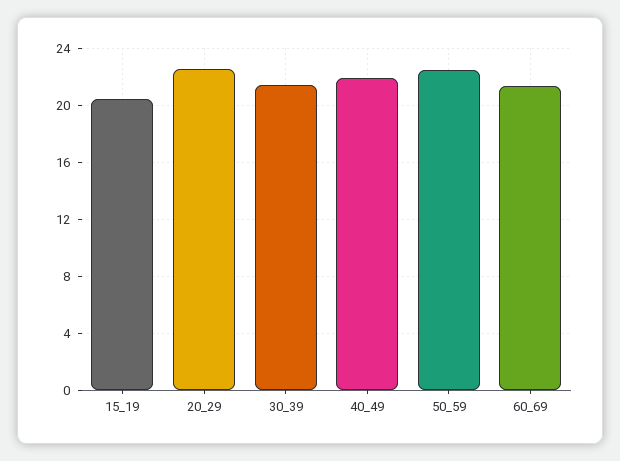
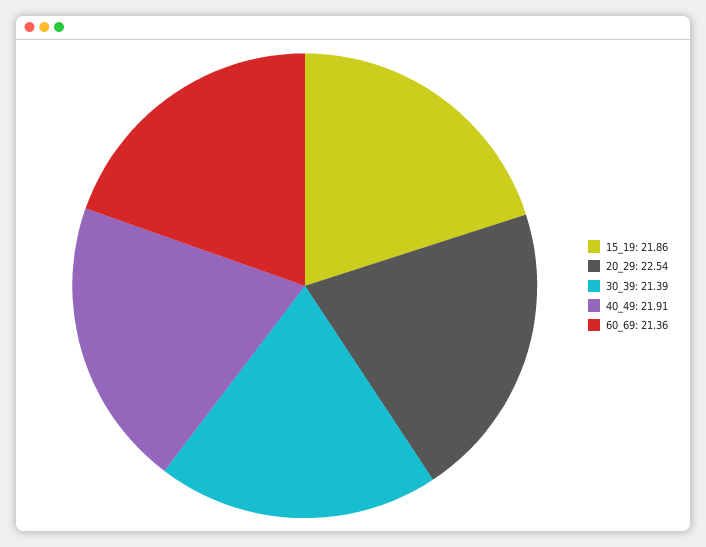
  {
-   "15_19": 20.5,
+   "15_19": 21.86,
    "20_29": 22.54,
    "30_39": 21.39,
    "40_49": 21.91,
-   "50_59": 22.5,
    "60_69": 21.36
  }

